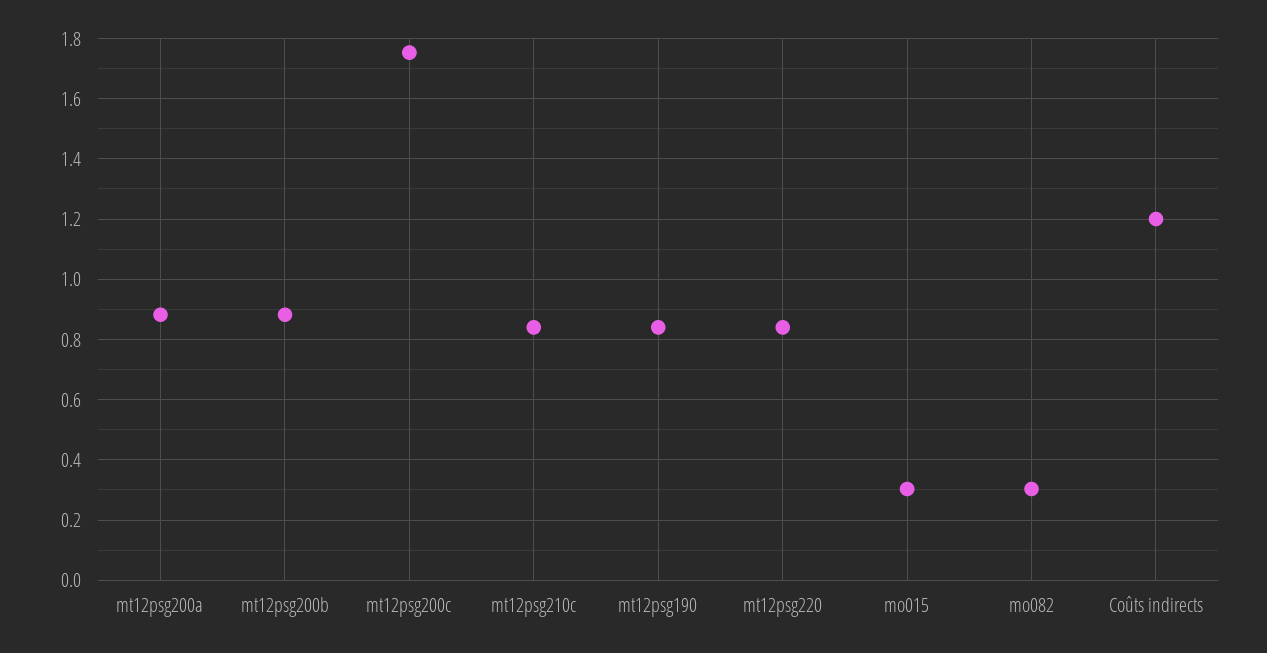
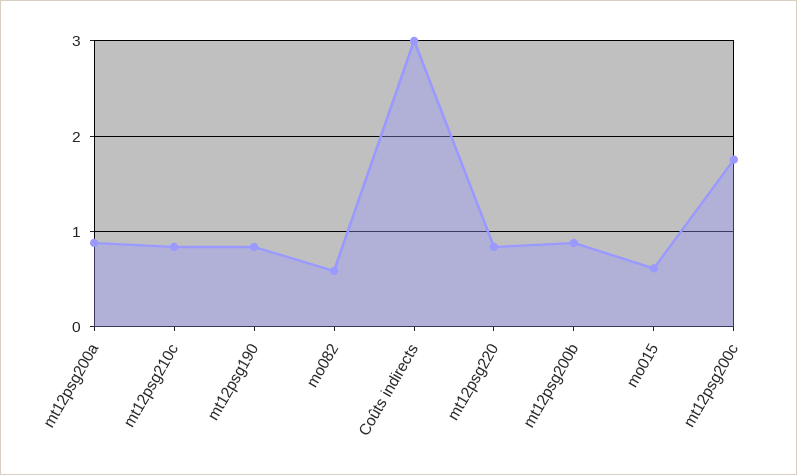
  {
    "mt12psg200a": 0.88,
    "mt12psg200b": 0.88,
    "mt12psg200c": 1.76,
    "mt12psg210c": 0.84,
    "mt12psg190": 0.84,
    "mt12psg220": 0.84,
-   "mo015": 0.3,
+   "mo015": 0.6,
-   "mo082": 0.3,
+   "mo082": 0.6,
-   "Coûts indirects": 1.2
+   "Coûts indirects": 3
  }

